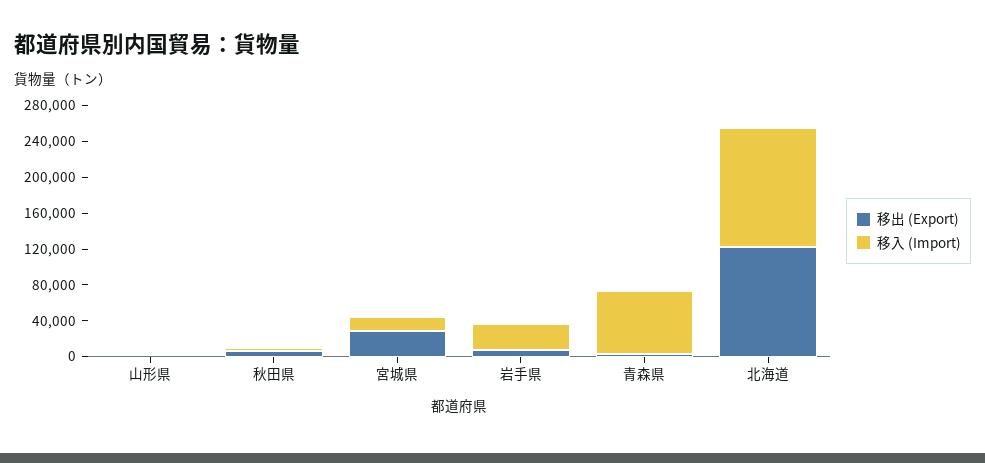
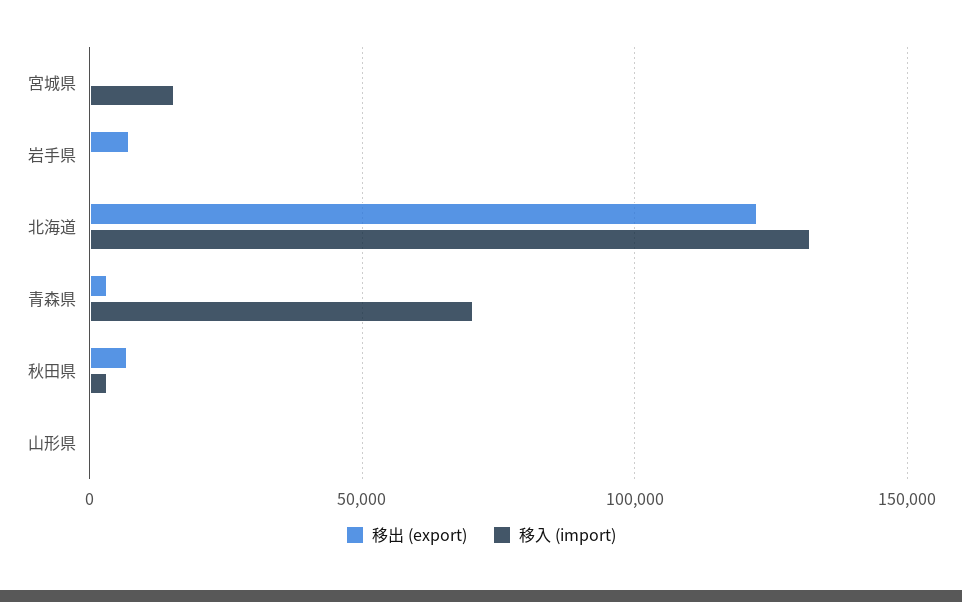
  {
    "移出 (Export)": {
      "山形県": 0,
      "秋田県": 5000,
-     "宮城県": 30000,
+     "宮城県": 0,
      "岩手県": 5000,
      "青森県": 5000,
      "北海道": 120000
    },
    "移入 (Import)": {
      "山形県": 0,
      "秋田県": 5000,
      "宮城県": 15000,
-     "岩手県": 30000,
+     "岩手県": 0,
      "青森県": 70000,
      "北海道": 130000
    }
  }

